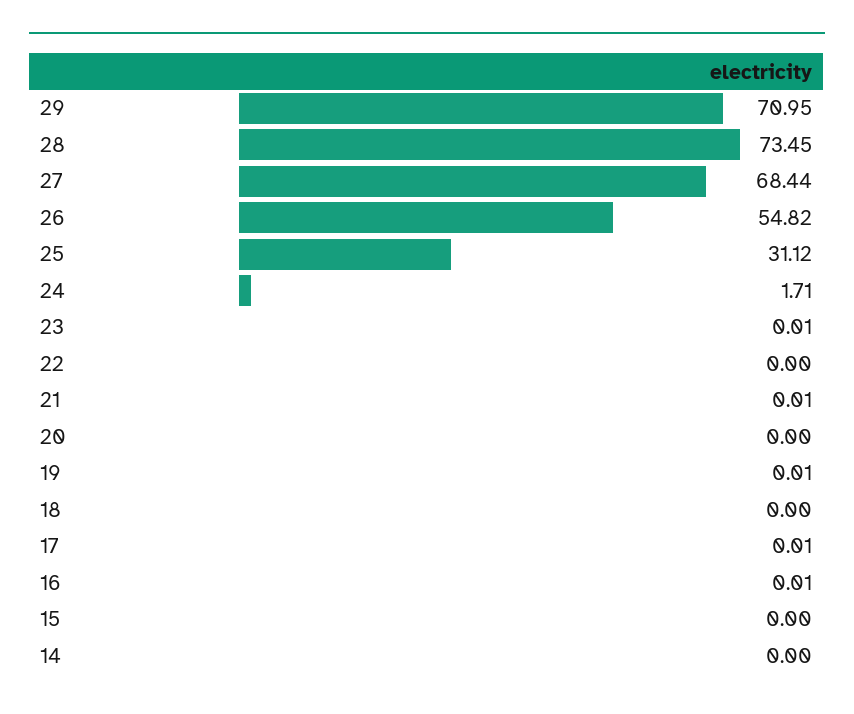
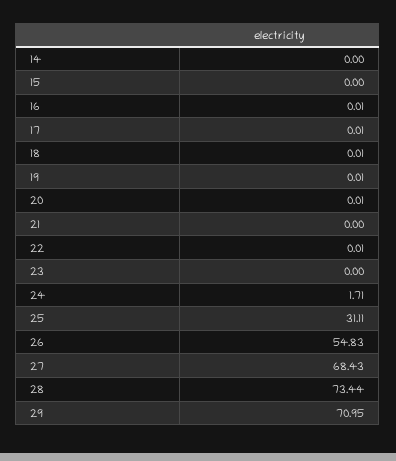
  {
    "29": 70.95,
-   "28": 73.45,
+   "28": 73.44,
-   "27": 68.44,
+   "27": 68.43,
-   "26": 54.82,
+   "26": 54.83,
-   "25": 31.12,
+   "25": 31.11,
    "24": 1.71,
-   "23": 0.01,
+   "23": 0,
-   "22": 0,
+   "22": 0.01,
-   "21": 0.01,
+   "21": 0,
-   "20": 0,
+   "20": 0.01,
    "19": 0.01,
-   "18": 0,
+   "18": 0.01,
    "17": 0.01,
    "16": 0.01,
    "15": 0,
    "14": 0
  }

